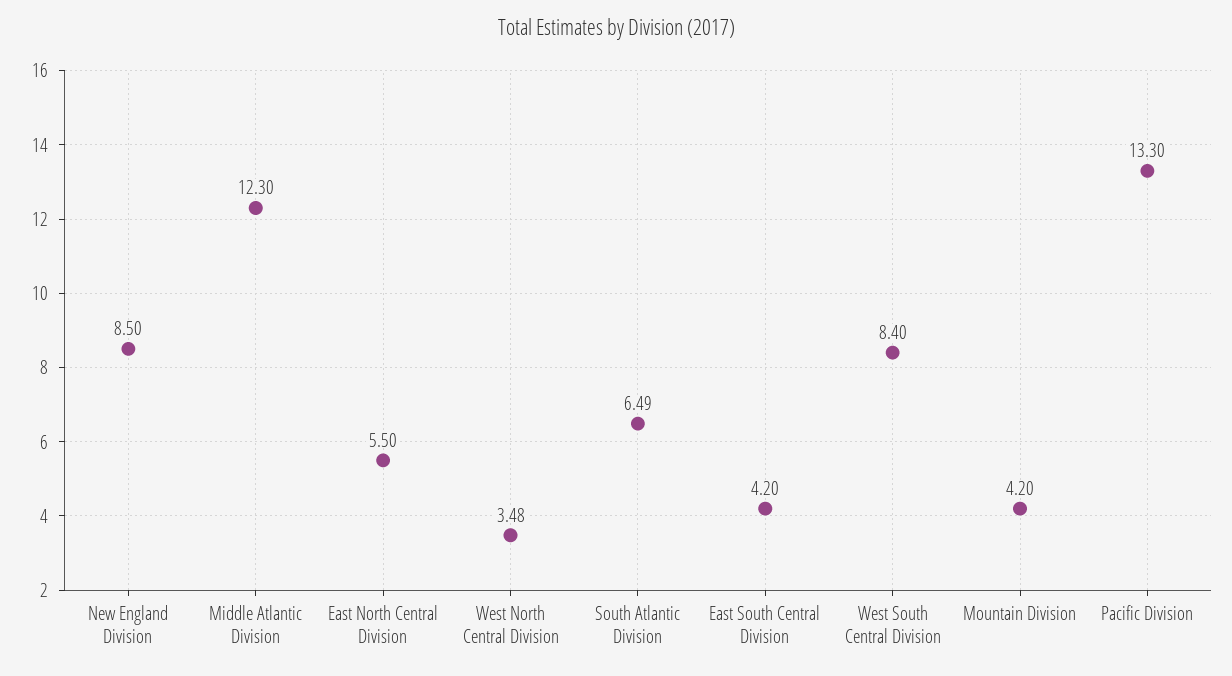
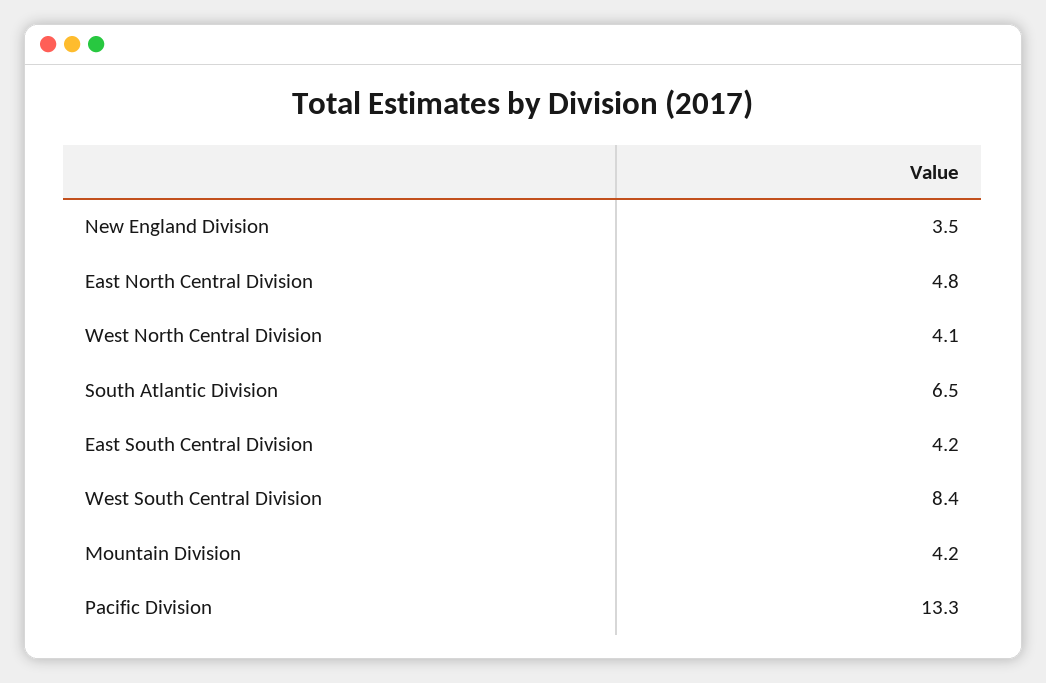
  {
-   "New England Division": 8.5,
+   "New England Division": 3.5,
-   "Middle Atlantic Division": 12.3,
-   "East North Central Division": 5.5,
+   "East North Central Division": 4.8,
-   "West North Central Division": 3.48,
+   "West North Central Division": 4.1,
    "South Atlantic Division": 6.49,
    "East South Central Division": 4.2,
    "West South Central Division": 8.4,
    "Mountain Division": 4.2,
    "Pacific Division": 13.3
  }

